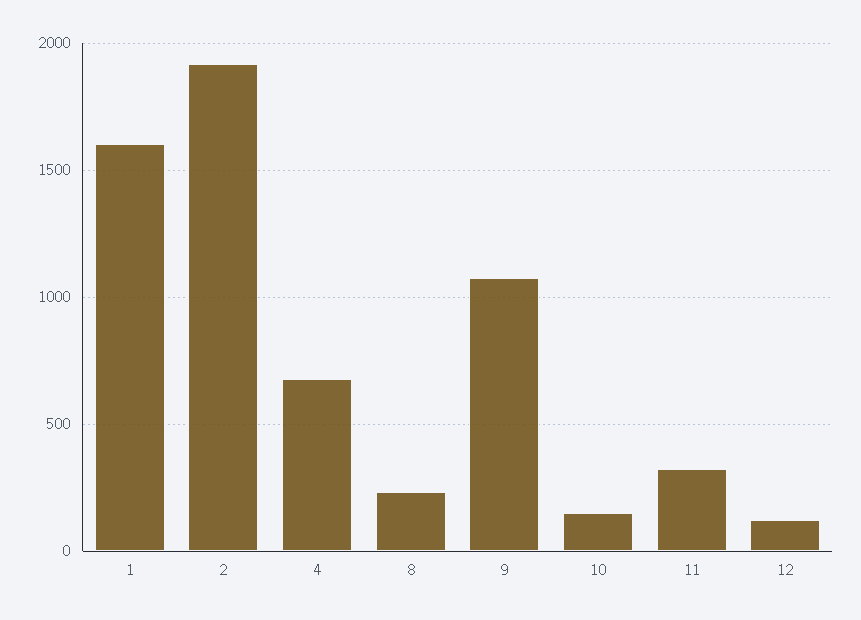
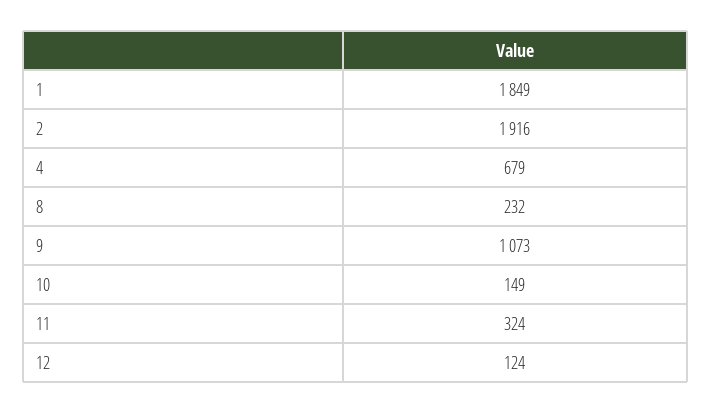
  {
-   "1": 1600,
+   "1": 1849,
    "2": 1916,
    "4": 679,
    "8": 232,
    "9": 1073,
    "10": 149,
    "11": 324,
    "12": 124
  }

